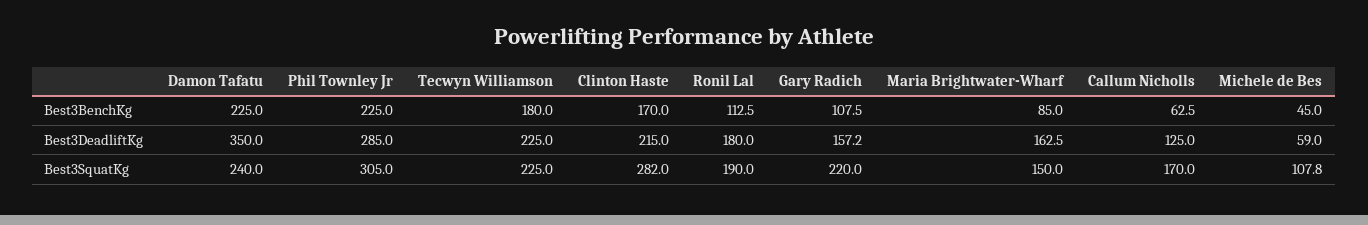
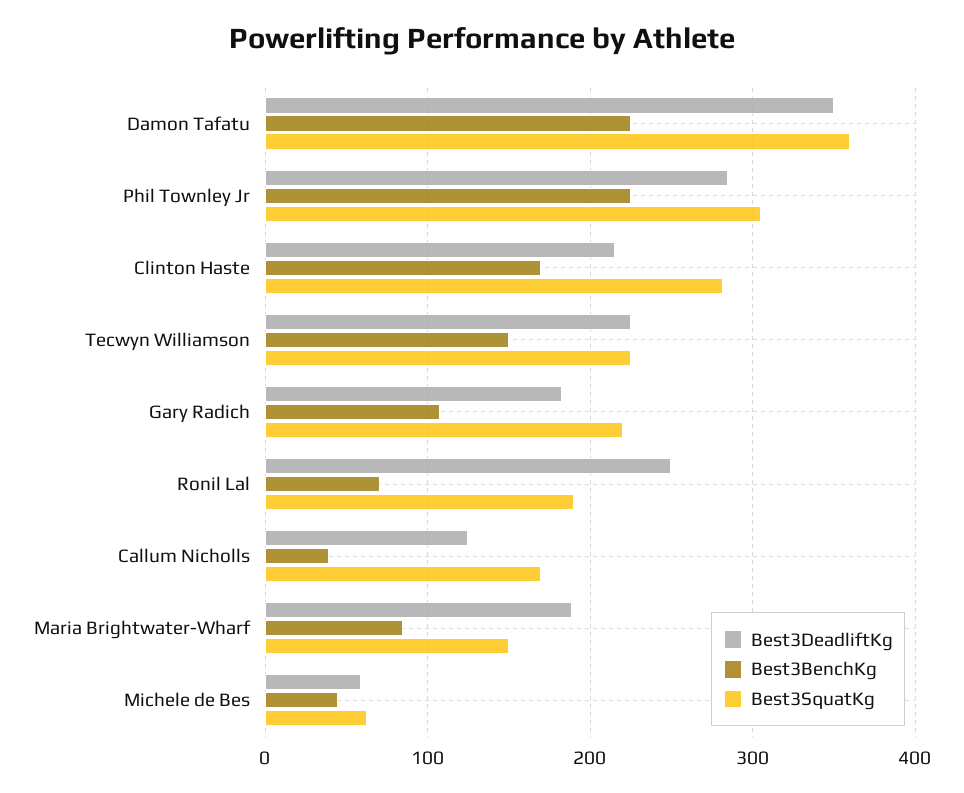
  {
    "Best3BenchKg": {
      "Damon Tafatu": 225,
      "Phil Townley Jr": 225,
-     "Tecwyn Williamson": 180,
+     "Tecwyn Williamson": 150,
      "Clinton Haste": 170,
-     "Ronil Lal": 112.5,
+     "Ronil Lal": 70,
      "Gary Radich": 107.5,
      "Maria Brightwater-Wharf": 85,
-     "Callum Nicholls": 62.5,
+     "Callum Nicholls": 40,
      "Michele de Bes": 45
    },
    "Best3DeadliftKg": {
      "Damon Tafatu": 350,
      "Phil Townley Jr": 285,
      "Tecwyn Williamson": 225,
      "Clinton Haste": 215,
-     "Ronil Lal": 180,
+     "Ronil Lal": 250,
-     "Gary Radich": 157.2,
+     "Gary Radich": 180,
-     "Maria Brightwater-Wharf": 162.5,
+     "Maria Brightwater-Wharf": 190,
      "Callum Nicholls": 125,
      "Michele de Bes": 59
    },
    "Best3SquatKg": {
-     "Damon Tafatu": 240,
+     "Damon Tafatu": 360,
      "Phil Townley Jr": 305,
      "Tecwyn Williamson": 225,
      "Clinton Haste": 282,
      "Ronil Lal": 190,
      "Gary Radich": 220,
      "Maria Brightwater-Wharf": 150,
      "Callum Nicholls": 170,
-     "Michele de Bes": 107.8
+     "Michele de Bes": 60
    }
  }

